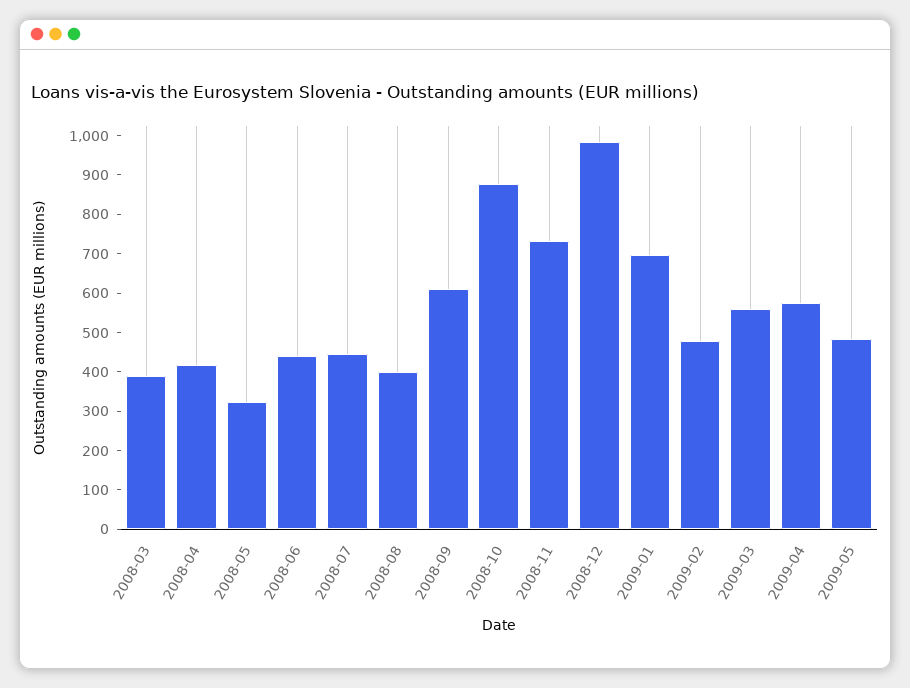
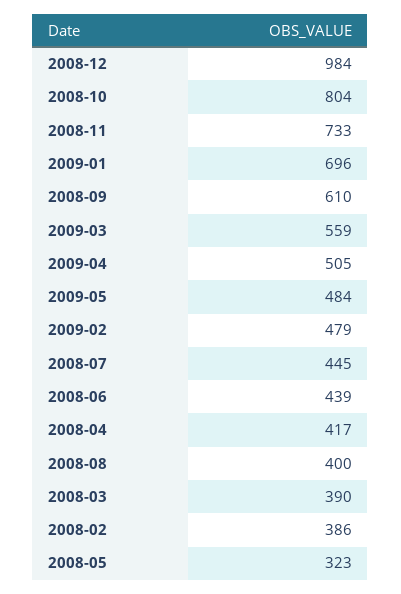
  {
    "2008-03": 390,
    "2008-04": 417,
    "2008-05": 323,
    "2008-06": 439,
    "2008-07": 445,
    "2008-08": 400,
    "2008-09": 610,
-   "2008-10": 875,
+   "2008-10": 804,
    "2008-11": 733,
    "2008-12": 984,
    "2009-01": 696,
    "2009-02": 479,
    "2009-03": 559,
-   "2009-04": 575,
+   "2009-04": 505,
-   "2009-05": 484
+   "2009-05": 484,
+   "2008-02": 386
  }

